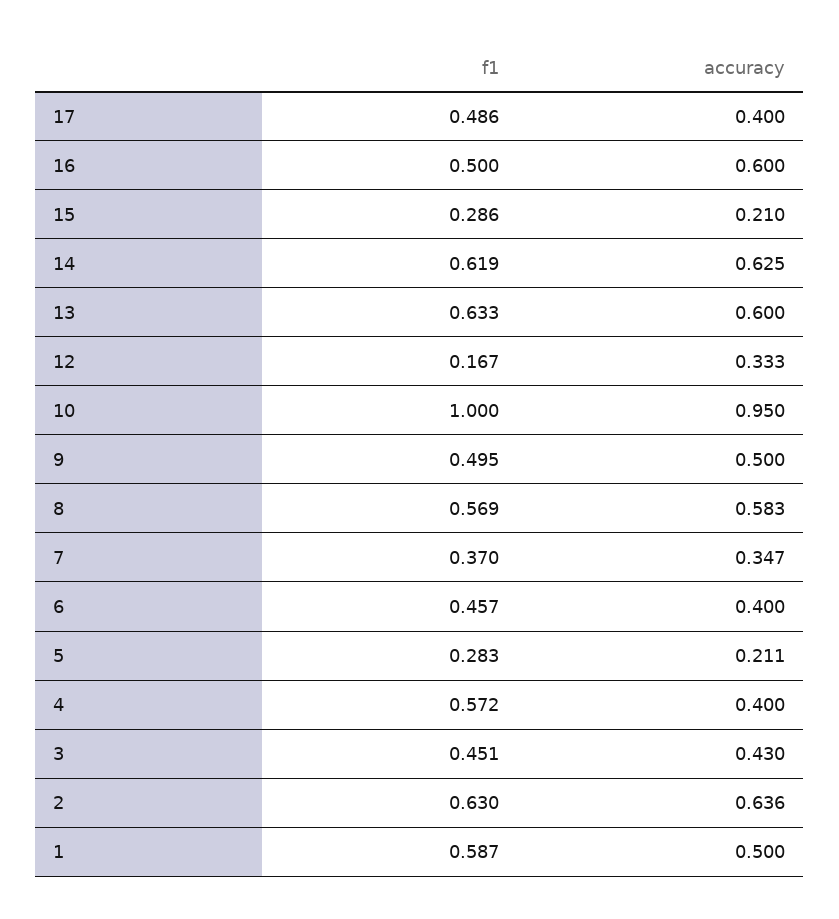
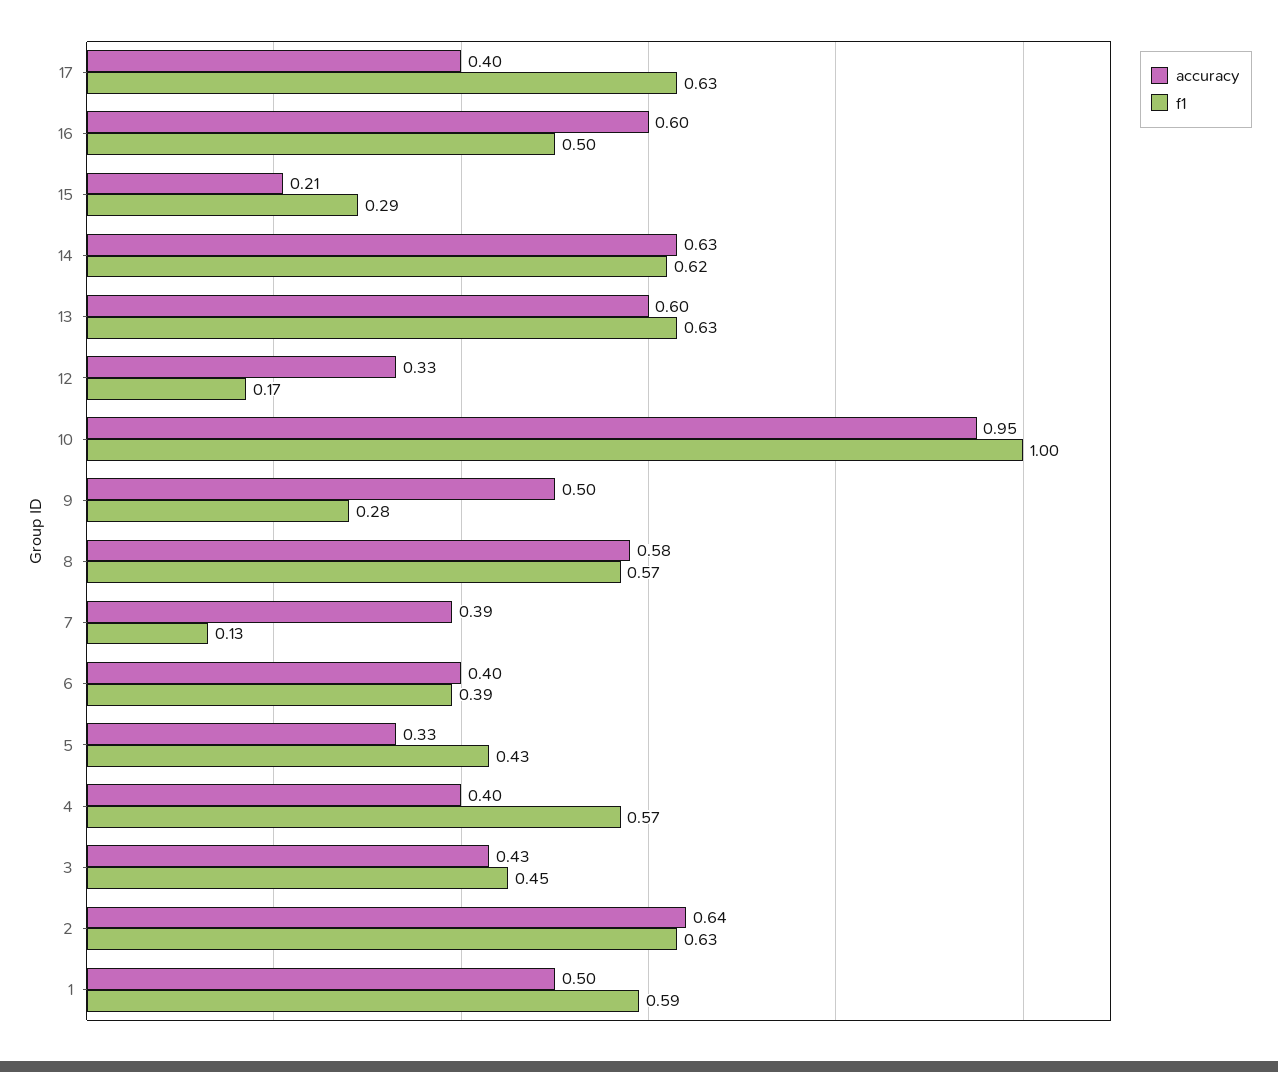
  {
    "f1": {
-     "17": 0.486,
+     "17": 0.63,
      "16": 0.5,
      "15": 0.286,
      "14": 0.619,
      "13": 0.633,
      "12": 0.167,
      "10": 1,
-     "9": 0.495,
+     "9": 0.28,
      "8": 0.569,
-     "7": 0.37,
+     "7": 0.13,
-     "6": 0.457,
+     "6": 0.39,
-     "5": 0.283,
+     "5": 0.43,
      "4": 0.572,
      "3": 0.451,
      "2": 0.63,
      "1": 0.587
    },
    "accuracy": {
      "17": 0.4,
      "16": 0.6,
      "15": 0.21,
      "14": 0.625,
      "13": 0.6,
      "12": 0.333,
      "10": 0.95,
      "9": 0.5,
      "8": 0.583,
-     "7": 0.347,
+     "7": 0.39,
      "6": 0.4,
-     "5": 0.211,
+     "5": 0.33,
      "4": 0.4,
      "3": 0.43,
      "2": 0.636,
      "1": 0.5
    }
  }

